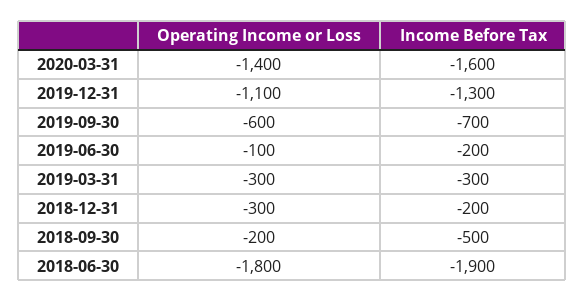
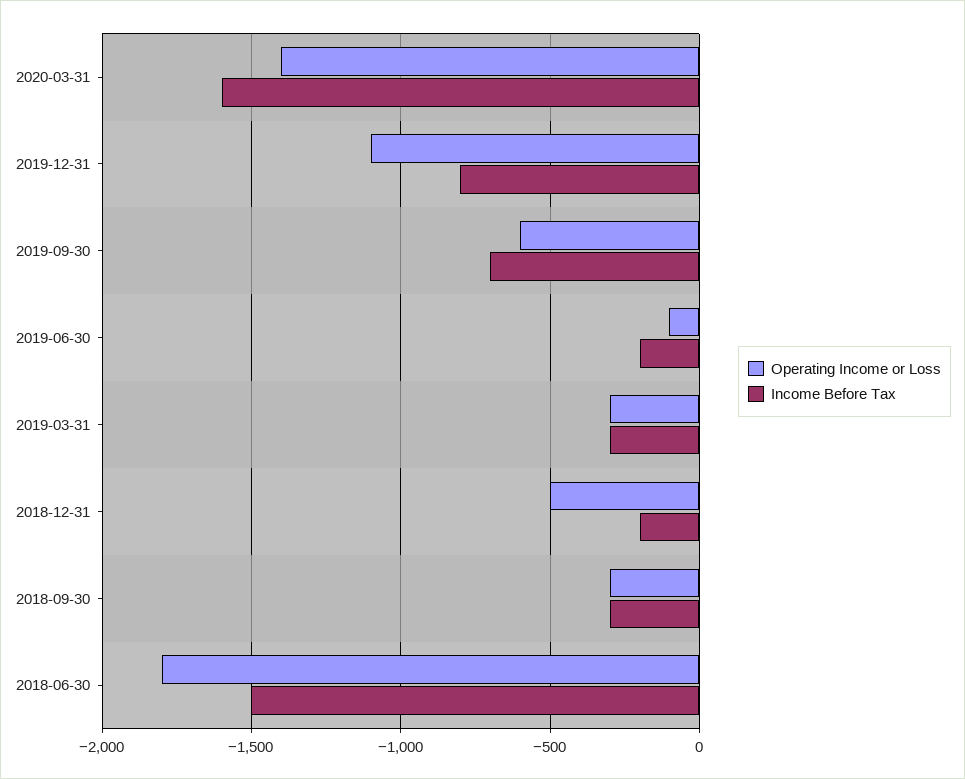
  {
    "Operating Income or Loss": {
      "2020-03-31": -1400,
      "2019-12-31": -1100,
      "2019-09-30": -600,
      "2019-06-30": -100,
      "2019-03-31": -300,
-     "2018-12-31": -300,
+     "2018-12-31": -500,
-     "2018-09-30": -200,
+     "2018-09-30": -300,
      "2018-06-30": -1800
    },
    "Income Before Tax": {
      "2020-03-31": -1600,
-     "2019-12-31": -1300,
+     "2019-12-31": -800,
      "2019-09-30": -700,
      "2019-06-30": -200,
      "2019-03-31": -300,
      "2018-12-31": -200,
-     "2018-09-30": -500,
+     "2018-09-30": -300,
-     "2018-06-30": -1900
+     "2018-06-30": -1500
    }
  }

